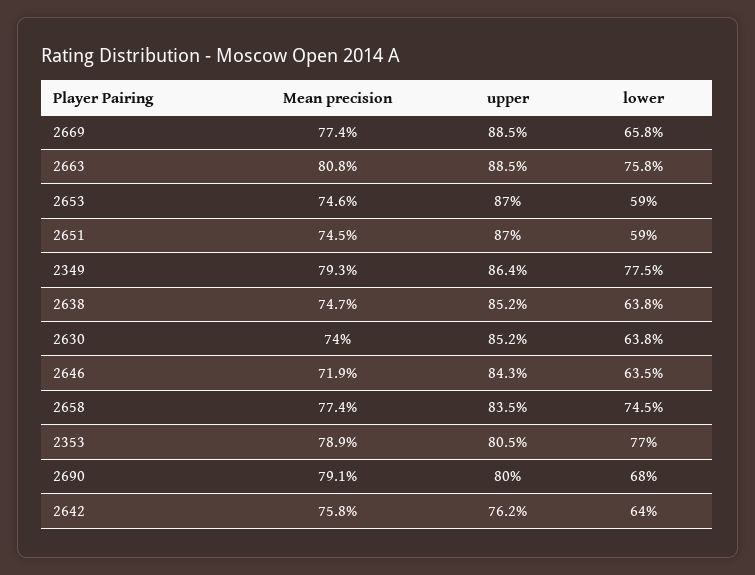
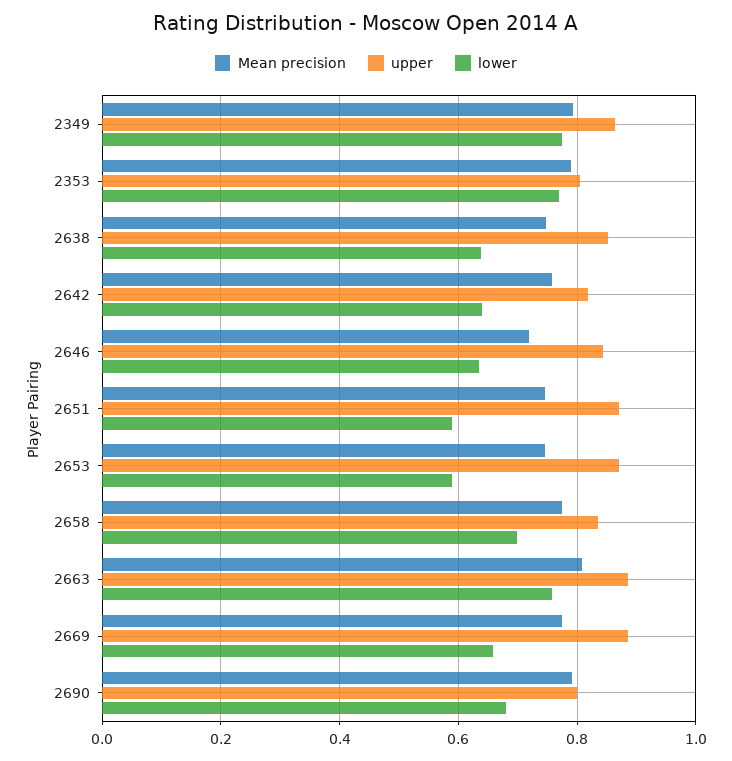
  {
    "Mean precision": {
      "2669": 0.774,
      "2663": 0.808,
      "2653": 0.746,
      "2651": 0.745,
      "2349": 0.793,
      "2638": 0.747,
-     "2630": 0.74,
      "2646": 0.719,
      "2658": 0.774,
      "2353": 0.789,
      "2690": 0.791,
      "2642": 0.758
    },
    "upper": {
      "2669": 0.885,
      "2663": 0.885,
      "2653": 0.87,
      "2651": 0.87,
      "2349": 0.864,
      "2638": 0.852,
-     "2630": 0.852,
      "2646": 0.843,
      "2658": 0.835,
      "2353": 0.805,
      "2690": 0.8,
-     "2642": 0.762
+     "2642": 0.82
    },
    "lower": {
      "2669": 0.658,
      "2663": 0.758,
      "2653": 0.59,
      "2651": 0.59,
      "2349": 0.775,
      "2638": 0.638,
-     "2630": 0.638,
      "2646": 0.635,
-     "2658": 0.745,
+     "2658": 0.7,
      "2353": 0.77,
      "2690": 0.68,
      "2642": 0.64
    }
  }

